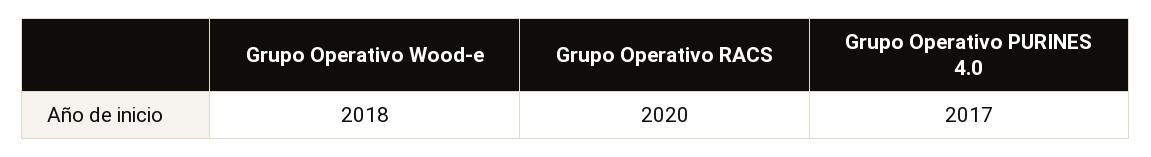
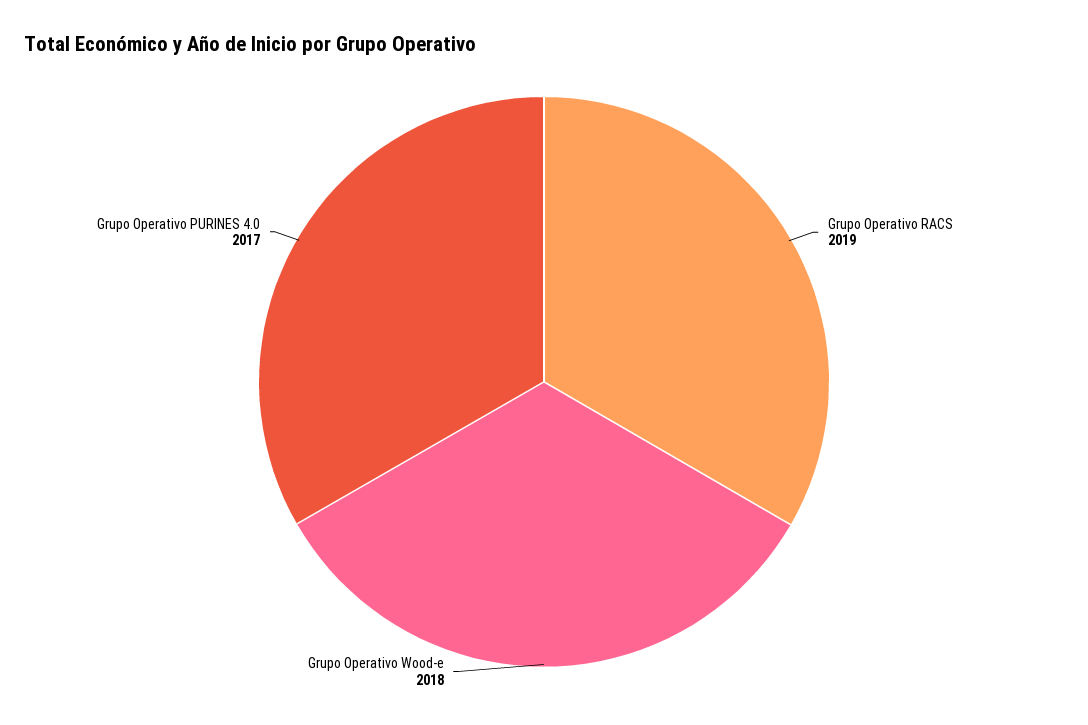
  {
    "Grupo Operativo Wood-e": 2018,
-   "Grupo Operativo RACS": 2020,
+   "Grupo Operativo RACS": 2019,
    "Grupo Operativo PURINES 4.0": 2017
  }

